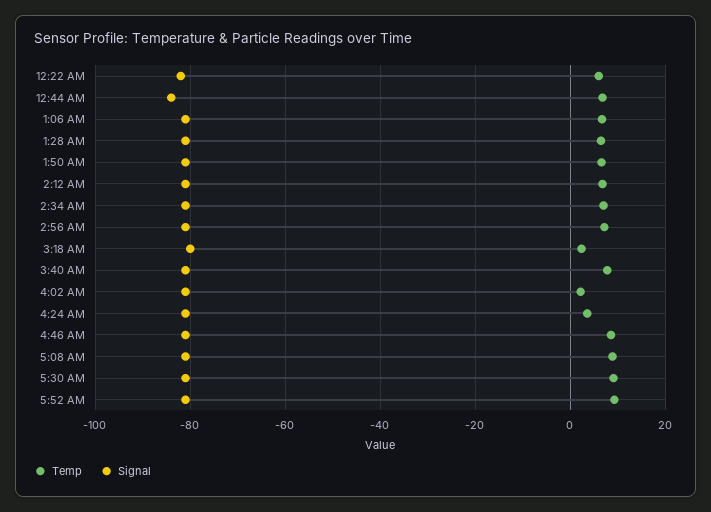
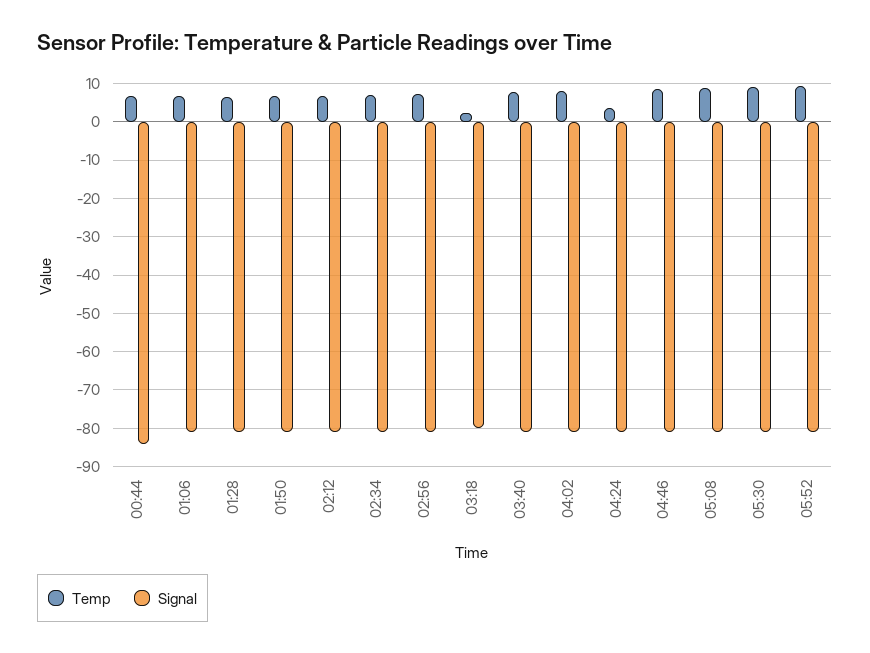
  {
    "Temp": {
-     "12:22 AM": 6,
      "12:44 AM": 6,
      "1:06 AM": 6,
      "1:28 AM": 6,
      "1:50 AM": 6,
      "2:12 AM": 6,
      "2:34 AM": 8,
      "2:56 AM": 8,
      "3:18 AM": 2,
      "3:40 AM": 8,
-     "4:02 AM": 2,
+     "4:02 AM": 8,
      "4:24 AM": 4,
      "4:46 AM": 8,
      "5:08 AM": 8,
      "5:30 AM": 10,
      "5:52 AM": 10
    },
    "Signal": {
-     "12:22 AM": -82,
      "12:44 AM": -84,
      "1:06 AM": -82,
      "1:28 AM": -82,
      "1:50 AM": -82,
      "2:12 AM": -82,
      "2:34 AM": -82,
      "2:56 AM": -82,
      "3:18 AM": -80,
      "3:40 AM": -82,
      "4:02 AM": -82,
      "4:24 AM": -82,
      "4:46 AM": -82,
      "5:08 AM": -82,
      "5:30 AM": -82,
      "5:52 AM": -82
    }
  }

